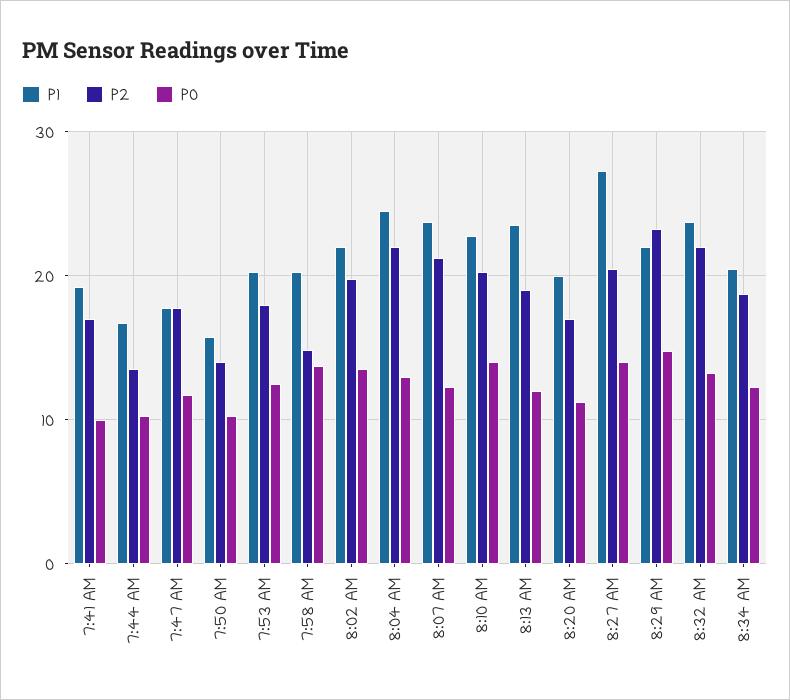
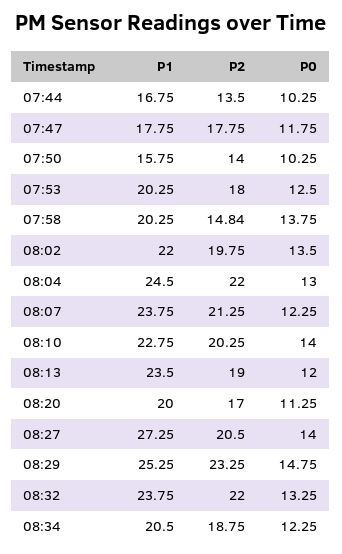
  {
    "P1": {
-     "7:41 AM": 19,
      "7:44 AM": 16.75,
      "7:47 AM": 17.75,
      "7:50 AM": 15.75,
      "7:53 AM": 20.25,
      "7:58 AM": 20.25,
      "8:02 AM": 22,
      "8:04 AM": 24.5,
      "8:07 AM": 23.75,
      "8:10 AM": 22.75,
      "8:13 AM": 23.5,
      "8:20 AM": 20,
      "8:27 AM": 27.25,
-     "8:29 AM": 22,
+     "8:29 AM": 25.25,
      "8:32 AM": 23.75,
      "8:34 AM": 20.5
    },
    "P2": {
-     "7:41 AM": 17,
      "7:44 AM": 13.5,
      "7:47 AM": 17.75,
      "7:50 AM": 14,
      "7:53 AM": 18,
      "7:58 AM": 14.84,
      "8:02 AM": 19.75,
      "8:04 AM": 22,
      "8:07 AM": 21.25,
      "8:10 AM": 20.25,
      "8:13 AM": 19,
      "8:20 AM": 17,
      "8:27 AM": 20.5,
      "8:29 AM": 23.25,
      "8:32 AM": 22,
      "8:34 AM": 18.75
    },
    "P0": {
-     "7:41 AM": 10,
      "7:44 AM": 10.25,
      "7:47 AM": 11.75,
      "7:50 AM": 10.25,
      "7:53 AM": 12.5,
      "7:58 AM": 13.75,
      "8:02 AM": 13.5,
      "8:04 AM": 13,
      "8:07 AM": 12.25,
      "8:10 AM": 14,
      "8:13 AM": 12,
      "8:20 AM": 11.25,
      "8:27 AM": 14,
      "8:29 AM": 14.75,
      "8:32 AM": 13.25,
      "8:34 AM": 12.25
    }
  }

